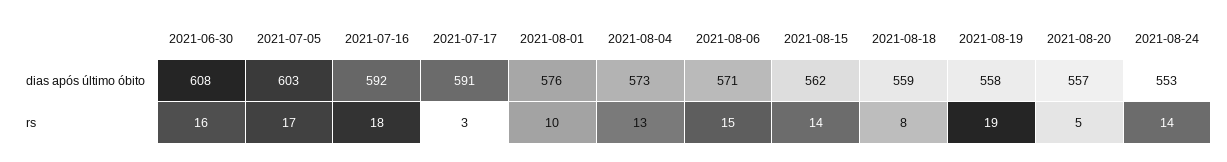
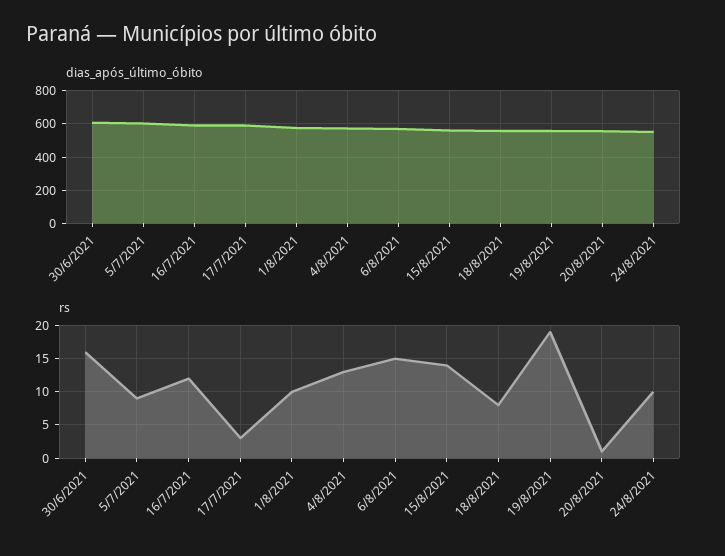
  {
    "dias após último óbito": {
      "2021-06-30": 608,
      "2021-07-05": 603,
      "2021-07-16": 592,
      "2021-07-17": 591,
      "2021-08-01": 576,
      "2021-08-04": 573,
      "2021-08-06": 571,
      "2021-08-15": 562,
      "2021-08-18": 559,
      "2021-08-19": 558,
      "2021-08-20": 557,
      "2021-08-24": 553
    },
    "rs": {
      "2021-06-30": 16,
-     "2021-07-05": 17,
+     "2021-07-05": 9,
-     "2021-07-16": 18,
+     "2021-07-16": 12,
      "2021-07-17": 3,
      "2021-08-01": 10,
      "2021-08-04": 13,
      "2021-08-06": 15,
      "2021-08-15": 14,
      "2021-08-18": 8,
      "2021-08-19": 19,
-     "2021-08-20": 5,
+     "2021-08-20": 1,
-     "2021-08-24": 14
+     "2021-08-24": 10
    }
  }

